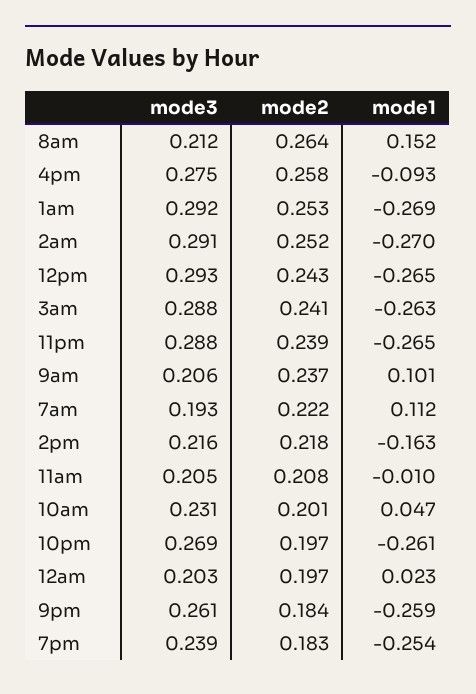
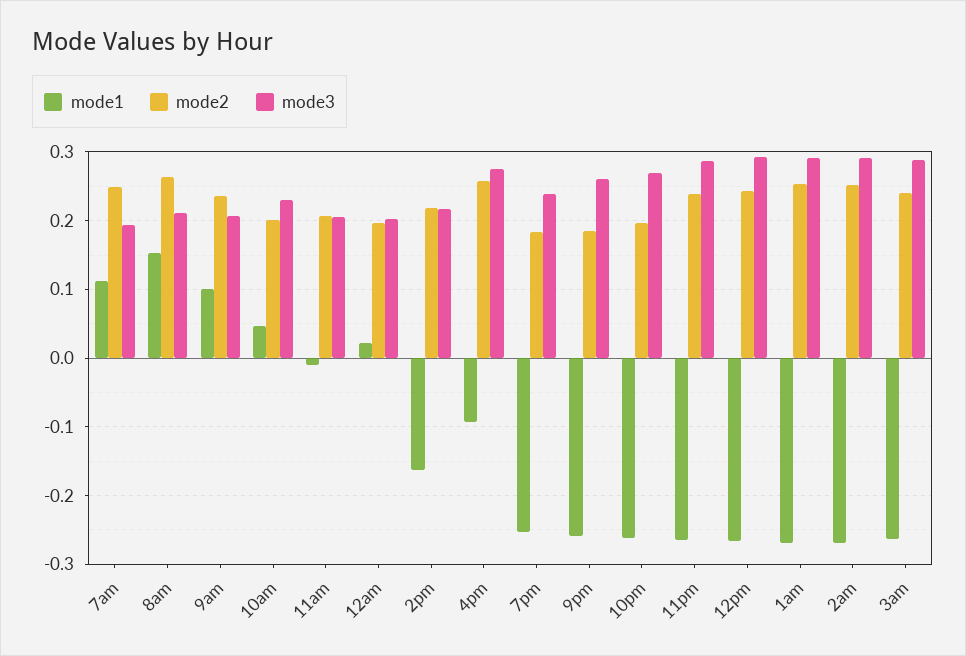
  {
    "mode3": {
      "8am": 0.212,
      "4pm": 0.275,
      "1am": 0.292,
      "2am": 0.291,
      "12pm": 0.293,
      "3am": 0.288,
      "11pm": 0.288,
      "9am": 0.206,
      "7am": 0.193,
      "2pm": 0.216,
      "11am": 0.205,
      "10am": 0.231,
      "10pm": 0.269,
      "12am": 0.203,
      "9pm": 0.261,
      "7pm": 0.239
    },
    "mode2": {
      "8am": 0.264,
      "4pm": 0.258,
      "1am": 0.253,
      "2am": 0.252,
      "12pm": 0.243,
      "3am": 0.241,
      "11pm": 0.239,
      "9am": 0.237,
-     "7am": 0.222,
+     "7am": 0.25,
      "2pm": 0.218,
      "11am": 0.208,
      "10am": 0.201,
      "10pm": 0.197,
      "12am": 0.197,
      "9pm": 0.184,
      "7pm": 0.183
    },
    "mode1": {
      "8am": 0.152,
      "4pm": -0.093,
      "1am": -0.269,
      "2am": -0.27,
      "12pm": -0.265,
      "3am": -0.263,
      "11pm": -0.265,
      "9am": 0.101,
      "7am": 0.112,
      "2pm": -0.163,
      "11am": -0.01,
      "10am": 0.047,
      "10pm": -0.261,
      "12am": 0.023,
      "9pm": -0.259,
      "7pm": -0.254
    }
  }

